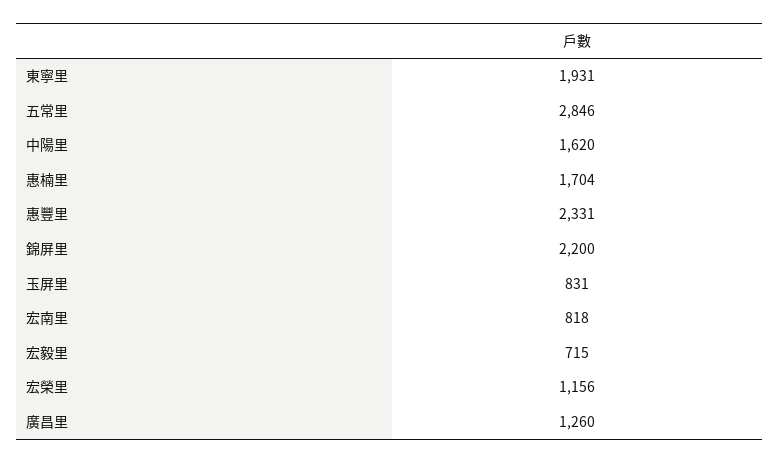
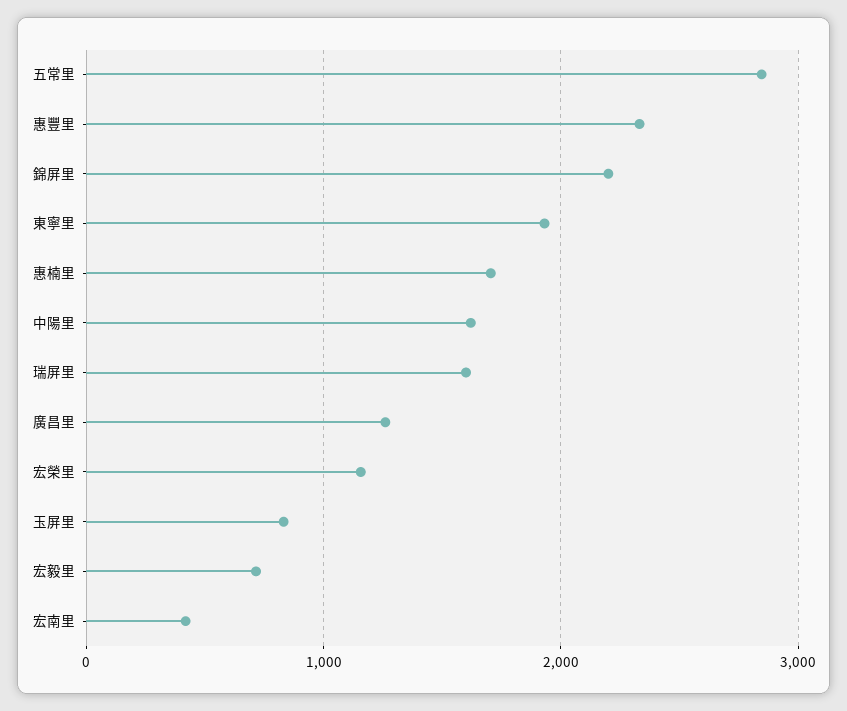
  {
    "東寧里": 1931,
    "五常里": 2846,
    "中陽里": 1620,
    "惠楠里": 1704,
    "惠豐里": 2331,
    "錦屏里": 2200,
    "玉屏里": 831,
-   "宏南里": 818,
+   "宏南里": 400,
    "宏毅里": 715,
    "宏榮里": 1156,
-   "廣昌里": 1260
+   "廣昌里": 1260,
+   "瑞屏里": 1600
  }

